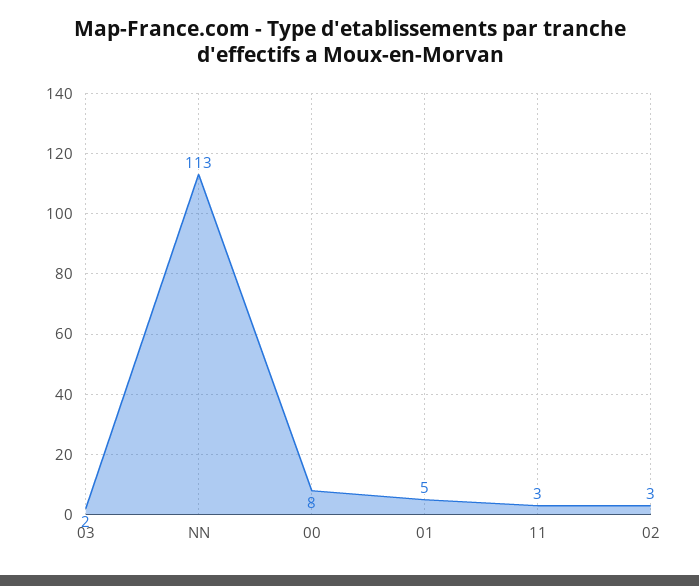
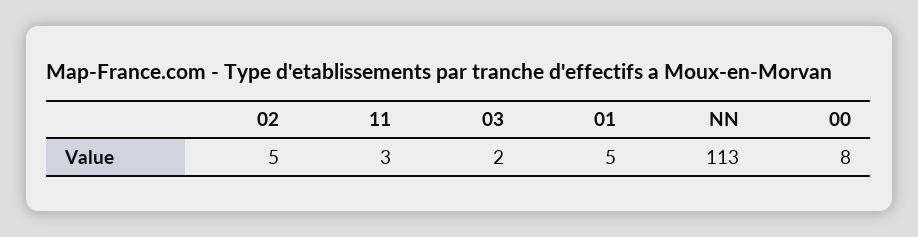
  {
    "03": 2,
    "NN": 113,
    "00": 8,
    "01": 5,
    "11": 3,
-   "02": 3
+   "02": 5
  }

